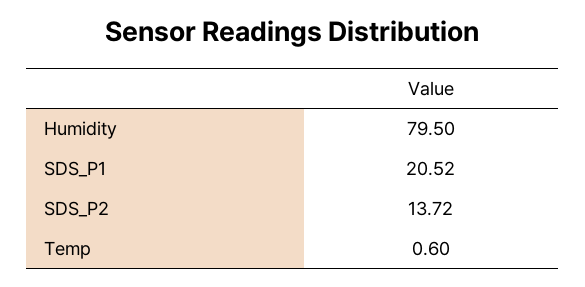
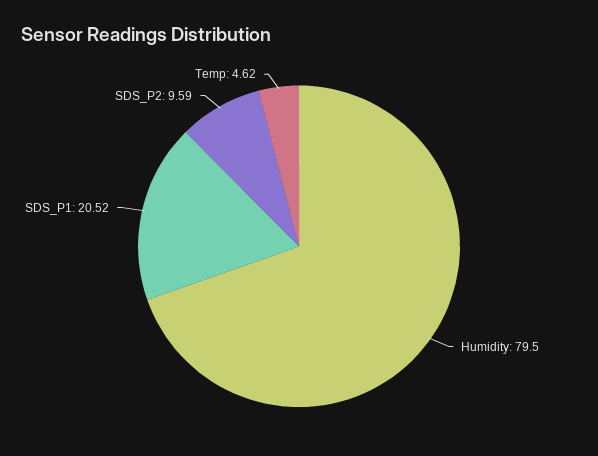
  {
    "Humidity": 79.5,
    "SDS_P1": 20.52,
-   "SDS_P2": 13.72,
+   "SDS_P2": 9.59,
-   "Temp": 0.6
+   "Temp": 4.62
  }

